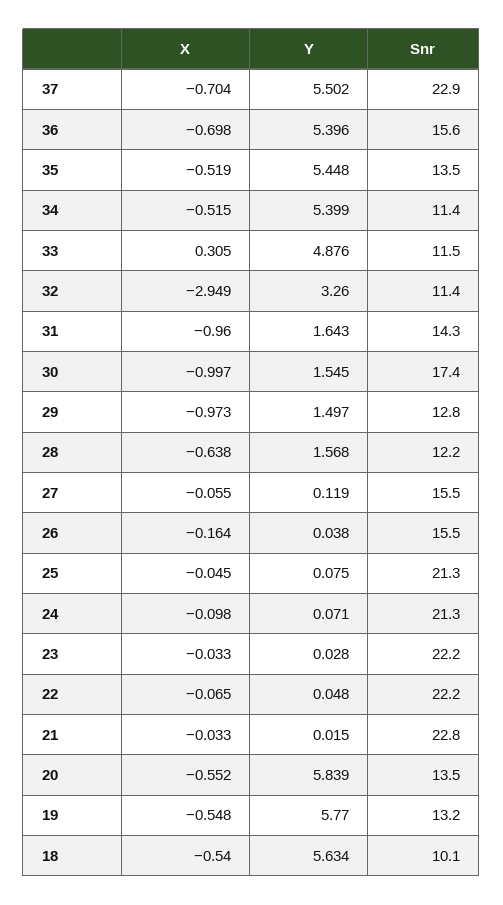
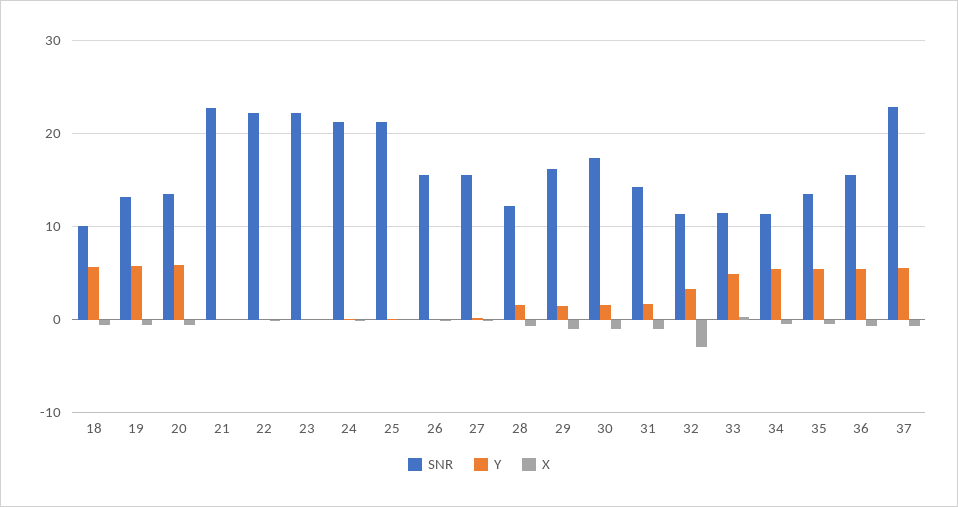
  {
    "X": {
      "37": -0.704,
      "36": -0.698,
      "35": -0.519,
      "34": -0.515,
      "33": 0.305,
      "32": -2.949,
      "31": -0.96,
      "30": -0.997,
      "29": -0.973,
      "28": -0.638,
      "27": -0.055,
      "26": -0.164,
      "25": -0.045,
      "24": -0.098,
      "23": -0.033,
      "22": -0.065,
      "21": -0.033,
      "20": -0.552,
      "19": -0.548,
      "18": -0.54
    },
    "Y": {
      "37": 5.502,
      "36": 5.396,
      "35": 5.448,
      "34": 5.399,
      "33": 4.876,
      "32": 3.26,
      "31": 1.643,
      "30": 1.545,
      "29": 1.497,
      "28": 1.568,
      "27": 0.119,
      "26": 0.038,
      "25": 0.075,
      "24": 0.071,
      "23": 0.028,
      "22": 0.048,
      "21": 0.015,
      "20": 5.839,
      "19": 5.77,
      "18": 5.634
    },
    "Snr": {
      "37": 22.9,
      "36": 15.6,
      "35": 13.5,
      "34": 11.4,
      "33": 11.5,
      "32": 11.4,
      "31": 14.3,
      "30": 17.4,
-     "29": 12.8,
+     "29": 16,
      "28": 12.2,
      "27": 15.5,
      "26": 15.5,
      "25": 21.3,
      "24": 21.3,
      "23": 22.2,
      "22": 22.2,
      "21": 22.8,
      "20": 13.5,
      "19": 13.2,
      "18": 10.1
    }
  }

